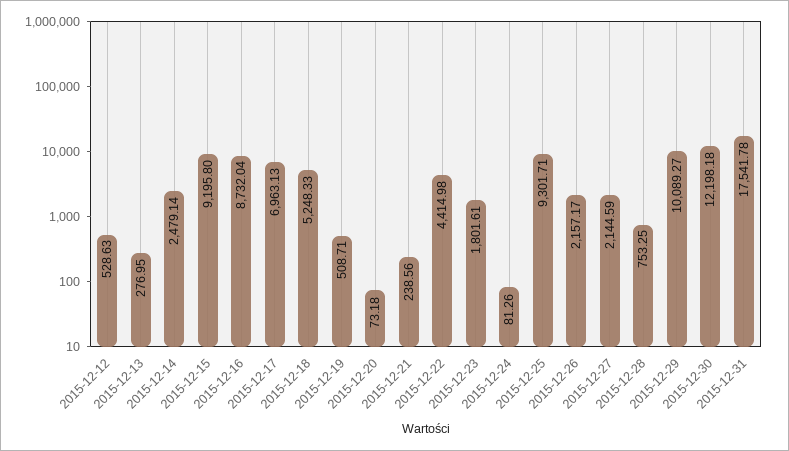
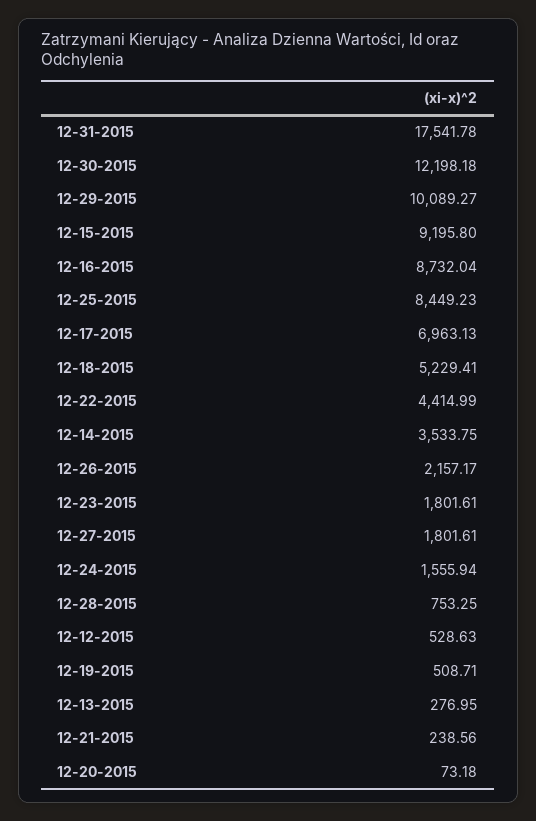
  {
    "2015-12-12": 528.63,
    "2015-12-13": 276.95,
-   "2015-12-14": 2479.14,
+   "2015-12-14": 3533.75,
    "2015-12-15": 9195.8,
    "2015-12-16": 8732.04,
    "2015-12-17": 6963.13,
-   "2015-12-18": 5248.33,
+   "2015-12-18": 5229.41,
    "2015-12-19": 508.71,
    "2015-12-20": 73.18,
    "2015-12-21": 238.56,
-   "2015-12-22": 4414.98,
+   "2015-12-22": 4414.99,
    "2015-12-23": 1801.61,
-   "2015-12-24": 81.26,
+   "2015-12-24": 1555.94,
-   "2015-12-25": 9301.71,
+   "2015-12-25": 8449.23,
    "2015-12-26": 2157.17,
-   "2015-12-27": 2144.59,
+   "2015-12-27": 1801.61,
    "2015-12-28": 753.25,
    "2015-12-29": 10089.27,
    "2015-12-30": 12198.18,
    "2015-12-31": 17541.78
  }

